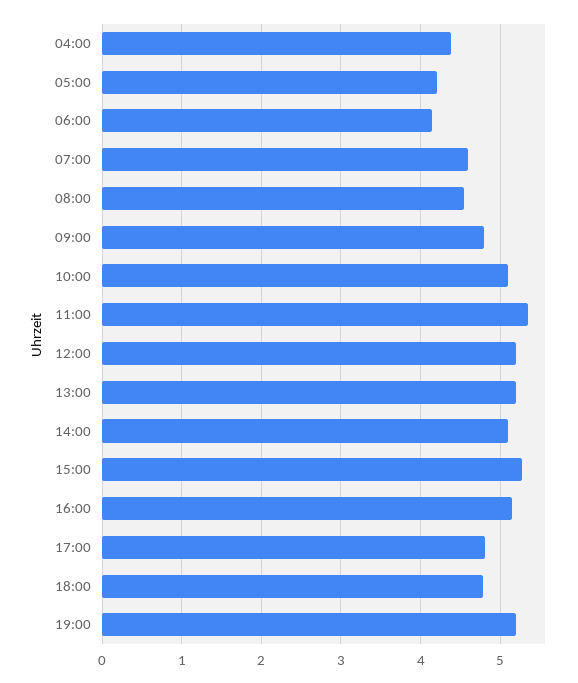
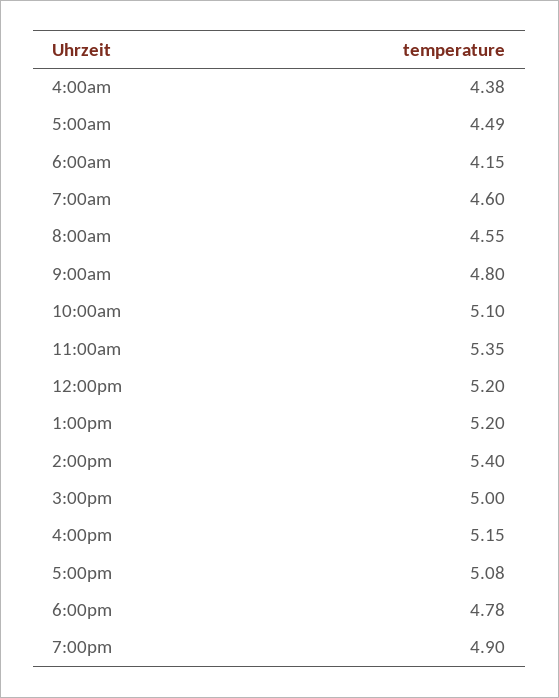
  {
    "04:00": 4.38,
-   "05:00": 4.2,
+   "05:00": 4.49,
    "06:00": 4.15,
    "07:00": 4.6,
    "08:00": 4.55,
    "09:00": 4.8,
    "10:00": 5.1,
    "11:00": 5.35,
    "12:00": 5.2,
    "13:00": 5.2,
-   "14:00": 5.1,
+   "14:00": 5.4,
-   "15:00": 5.3,
+   "15:00": 5,
    "16:00": 5.15,
-   "17:00": 4.8,
+   "17:00": 5.08,
    "18:00": 4.78,
-   "19:00": 5.2
+   "19:00": 4.9
  }

